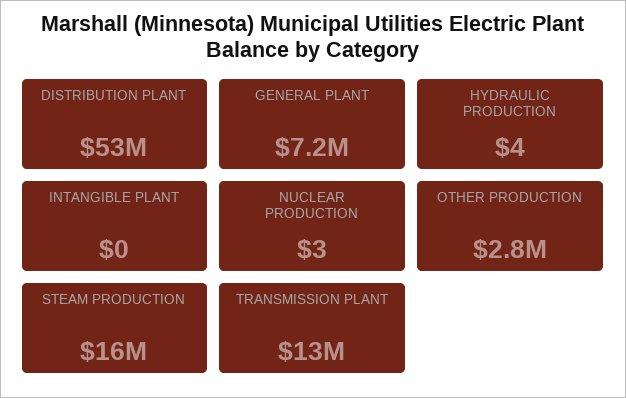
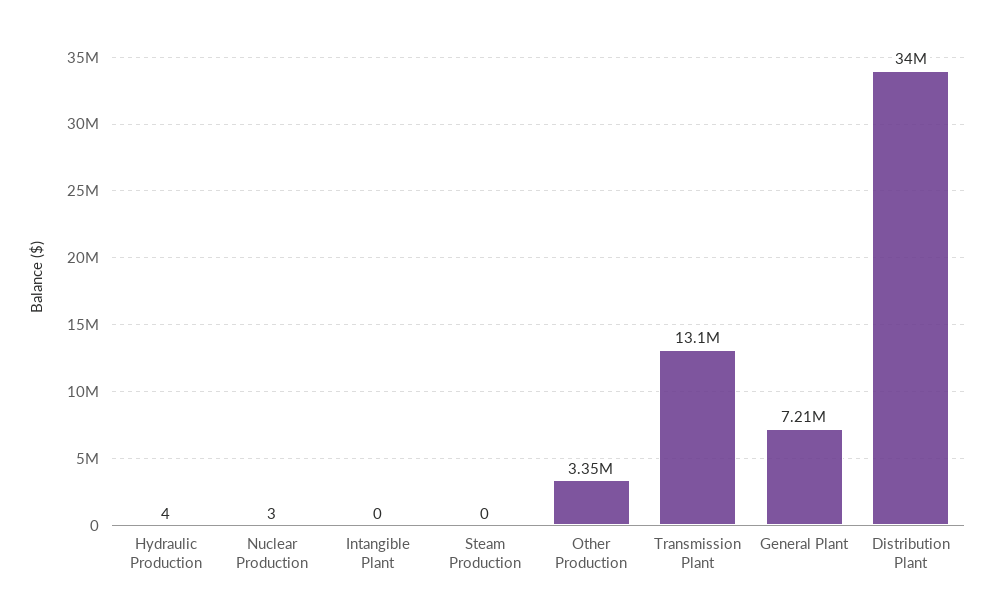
  {
-   "DISTRIBUTION PLANT": 53000000,
+   "DISTRIBUTION PLANT": 34000000,
    "GENERAL PLANT": 7210000,
    "HYDRAULIC PRODUCTION": 4,
    "INTANGIBLE PLANT": 0,
    "NUCLEAR PRODUCTION": 3,
-   "OTHER PRODUCTION": 2800000,
+   "OTHER PRODUCTION": 3350000,
-   "STEAM PRODUCTION": 16000000,
+   "STEAM PRODUCTION": 0,
    "TRANSMISSION PLANT": 13100000
  }

